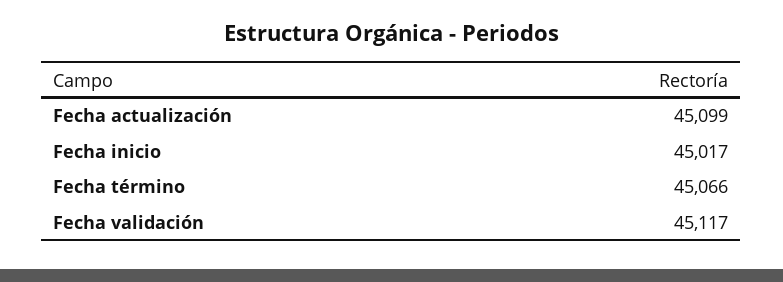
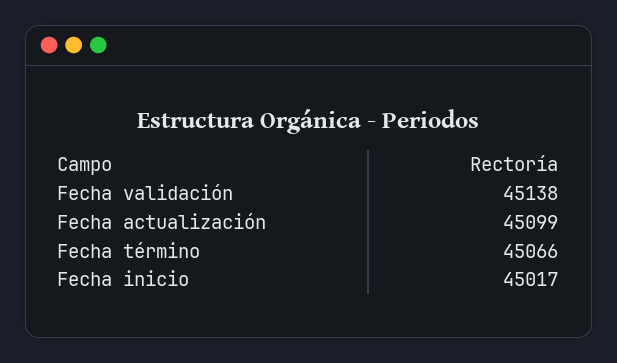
  {
    "Fecha actualización": 45099,
    "Fecha inicio": 45017,
    "Fecha término": 45066,
-   "Fecha validación": 45117
+   "Fecha validación": 45138
  }

